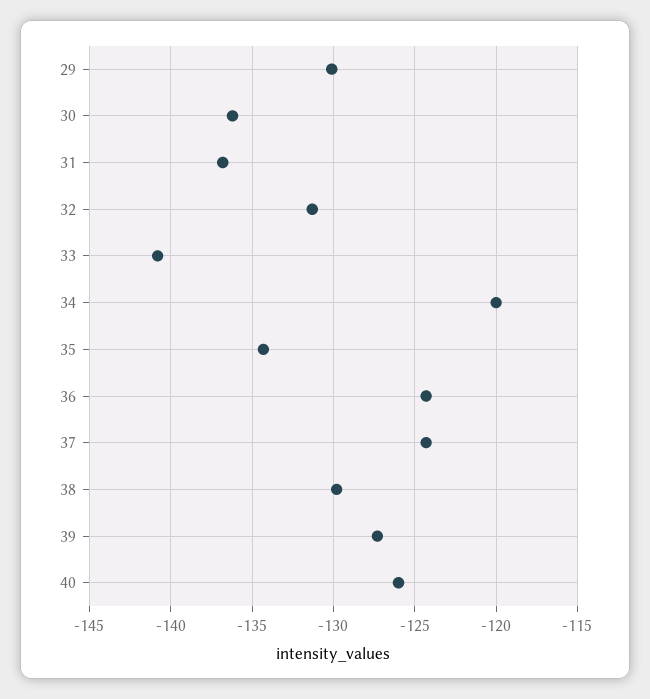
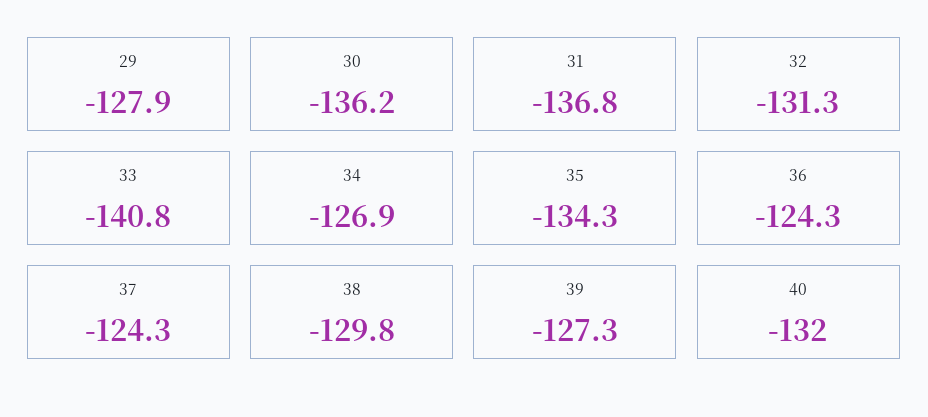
  {
-   "29": -130,
+   "29": -127.9,
    "30": -136.2,
    "31": -136.8,
    "32": -131.3,
    "33": -140.8,
-   "34": -120,
+   "34": -126.9,
    "35": -134.3,
    "36": -124.3,
    "37": -124.3,
    "38": -129.8,
    "39": -127.3,
-   "40": -126
+   "40": -132
  }

